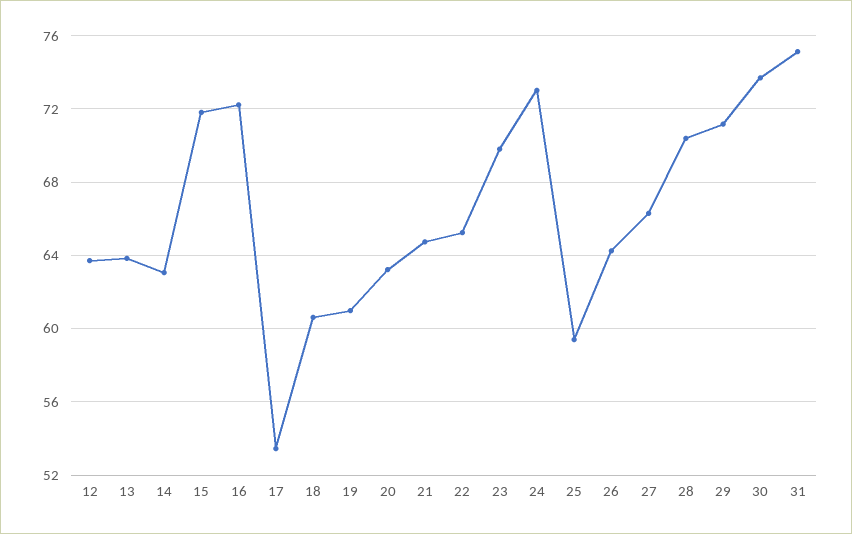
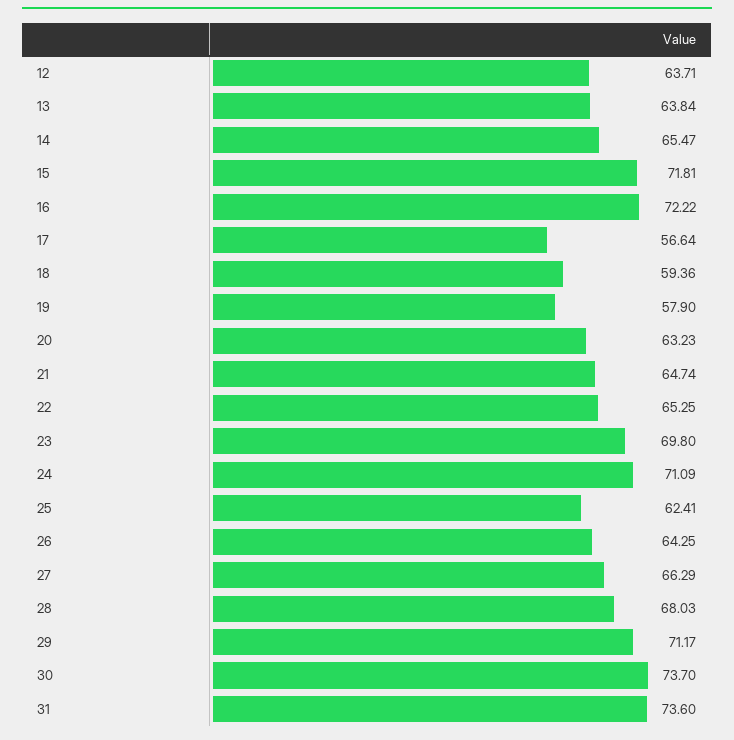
  {
    "12": 63.71,
    "13": 63.84,
-   "14": 63,
+   "14": 65.47,
    "15": 71.81,
    "16": 72.22,
-   "17": 53.5,
+   "17": 56.64,
-   "18": 60.5,
+   "18": 59.36,
-   "19": 61,
+   "19": 57.9,
    "20": 63.23,
    "21": 64.74,
    "22": 65.25,
    "23": 69.8,
-   "24": 73,
+   "24": 71.09,
-   "25": 59.5,
+   "25": 62.41,
    "26": 64.25,
    "27": 66.29,
-   "28": 70.5,
+   "28": 68.03,
    "29": 71.17,
    "30": 73.7,
-   "31": 75
+   "31": 73.6
  }

